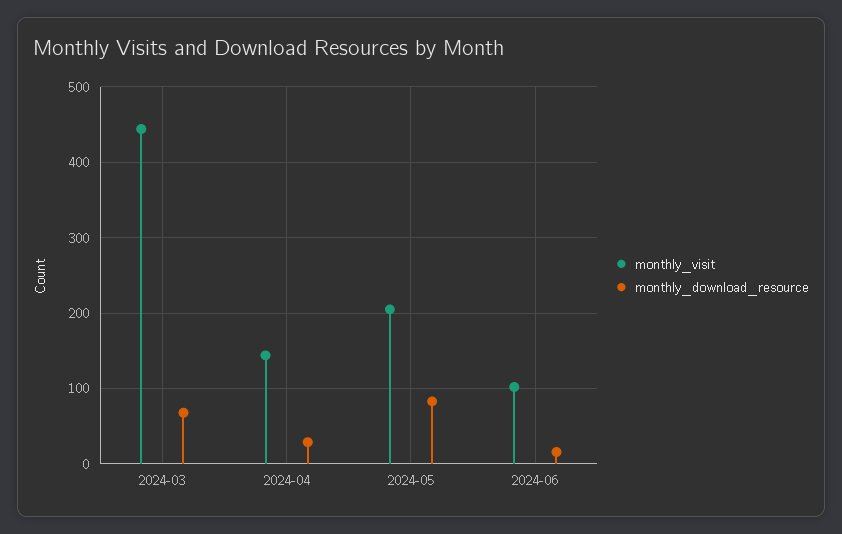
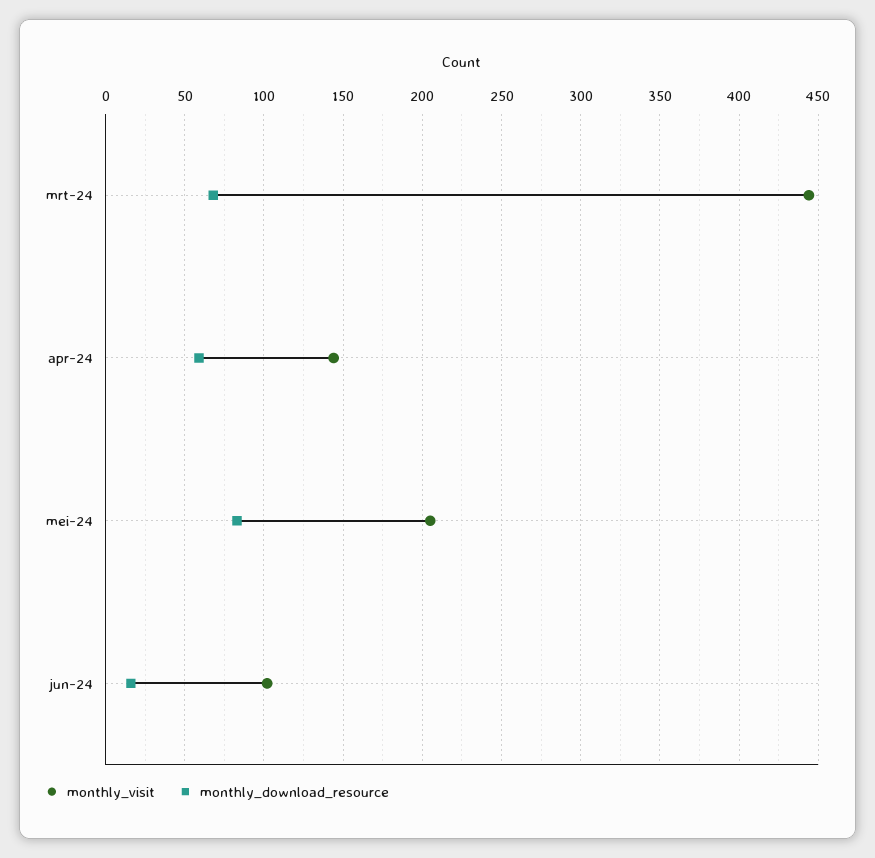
  {
    "monthly_visit": {
      "2024-03": 445,
      "2024-04": 145,
      "2024-05": 205,
      "2024-06": 100
    },
    "monthly_download_resource": {
      "2024-03": 70,
-     "2024-04": 30,
+     "2024-04": 60,
      "2024-05": 85,
      "2024-06": 15
    }
  }

